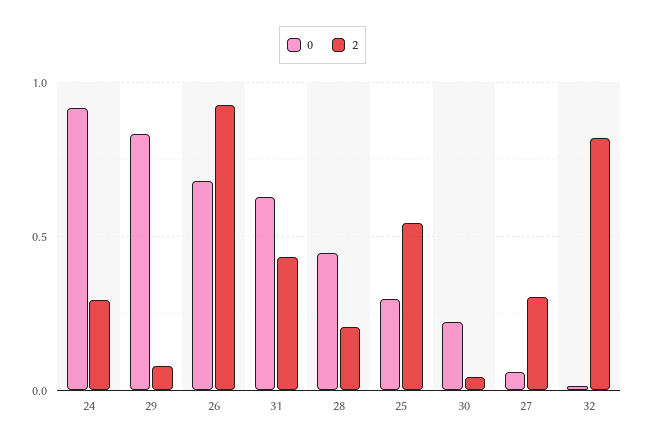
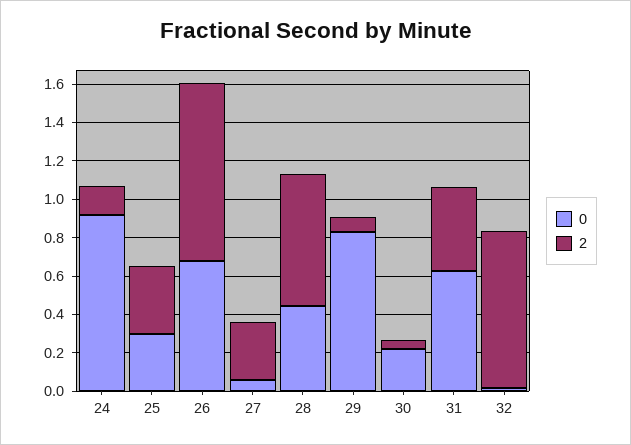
  {
    "0": {
      "24": 0.9,
      "29": 0.85,
      "26": 0.7,
      "31": 0.65,
      "28": 0.45,
      "25": 0.3,
      "30": 0.2,
      "27": 0.05,
      "32": 0
    },
    "2": {
-     "24": 0.3,
+     "24": 0.15,
      "29": 0.1,
      "26": 0.95,
      "31": 0.45,
-     "28": 0.2,
+     "28": 0.7,
-     "25": 0.55,
+     "25": 0.35,
      "30": 0.05,
      "27": 0.3,
      "32": 0.8
    }
  }

